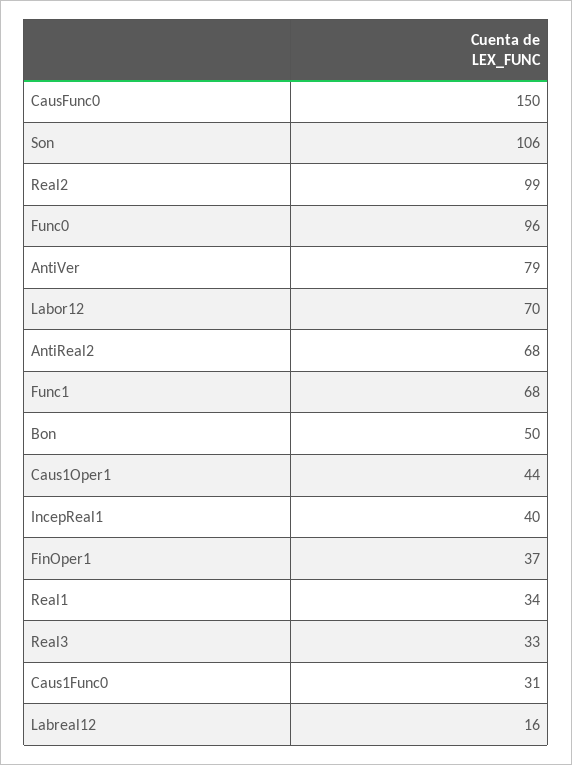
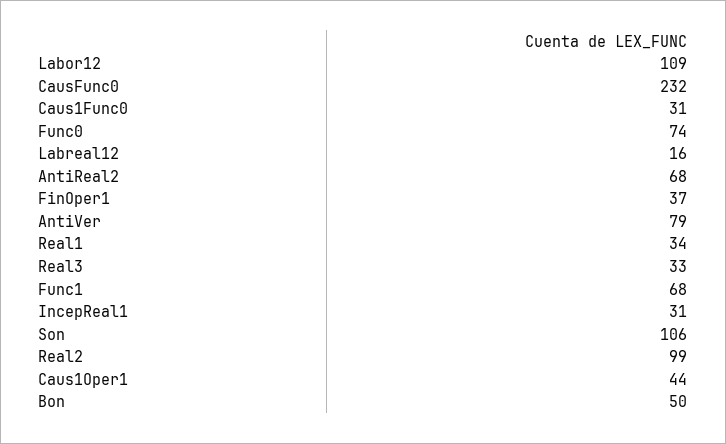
  {
-   "CausFunc0": 150,
+   "CausFunc0": 232,
    "Son": 106,
    "Real2": 99,
-   "Func0": 96,
+   "Func0": 74,
    "AntiVer": 79,
-   "Labor12": 70,
+   "Labor12": 109,
    "AntiReal2": 68,
    "Func1": 68,
    "Bon": 50,
    "Caus1Oper1": 44,
-   "IncepReal1": 40,
+   "IncepReal1": 31,
    "FinOper1": 37,
    "Real1": 34,
    "Real3": 33,
    "Caus1Func0": 31,
    "Labreal12": 16
  }

